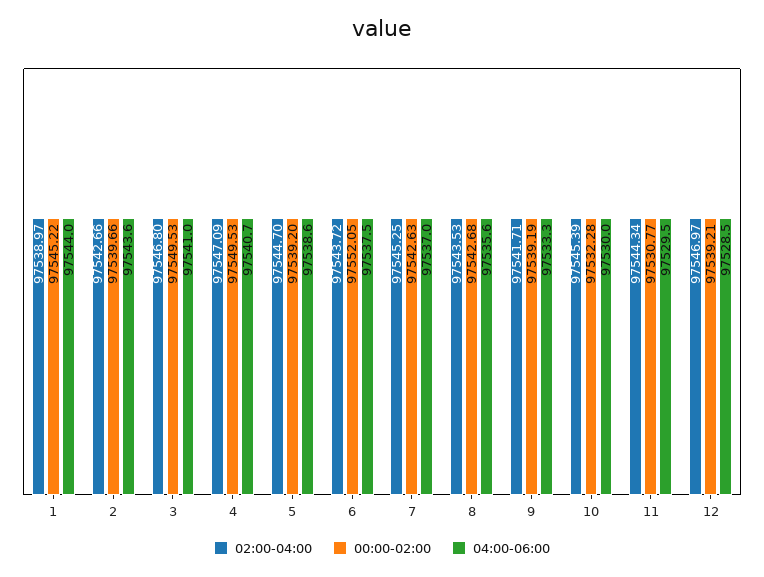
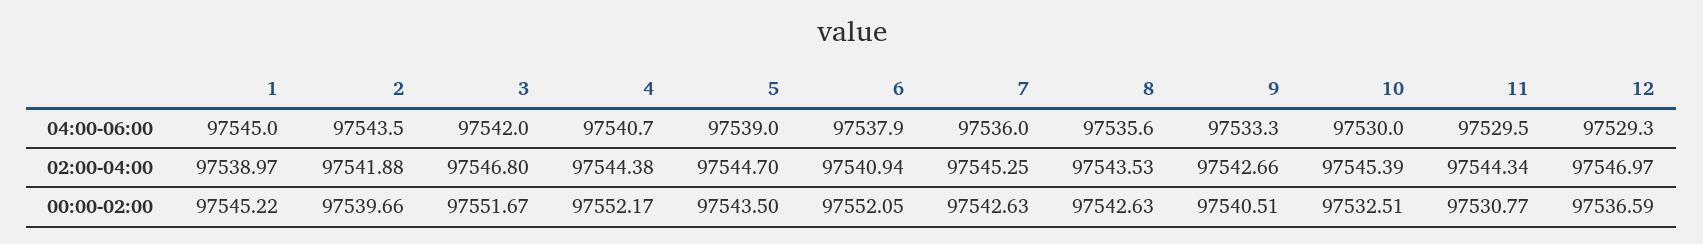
  {
    "02:00-04:00": {
      "1": 97538.97,
-     "2": 97542.66,
+     "2": 97541.88,
      "3": 97546.8,
-     "4": 97547.09,
+     "4": 97544.38,
      "5": 97544.7,
-     "6": 97543.72,
+     "6": 97540.94,
      "7": 97545.25,
      "8": 97543.53,
-     "9": 97541.71,
+     "9": 97542.66,
      "10": 97545.39,
      "11": 97544.34,
      "12": 97546.97
    },
    "00:00-02:00": {
      "1": 97545.22,
      "2": 97539.66,
-     "3": 97549.53,
+     "3": 97551.67,
-     "4": 97549.53,
+     "4": 97552.17,
-     "5": 97539.2,
+     "5": 97543.5,
      "6": 97552.05,
      "7": 97542.63,
-     "8": 97542.68,
+     "8": 97542.63,
-     "9": 97539.19,
+     "9": 97540.51,
-     "10": 97532.28,
+     "10": 97532.51,
      "11": 97530.77,
-     "12": 97539.21
+     "12": 97536.59
    },
    "04:00-06:00": {
-     "1": 97544,
+     "1": 97545,
-     "2": 97543.6,
+     "2": 97543.5,
-     "3": 97541,
+     "3": 97542,
      "4": 97540.7,
-     "5": 97538.6,
+     "5": 97539,
-     "6": 97537.5,
+     "6": 97537.9,
-     "7": 97537,
+     "7": 97536,
      "8": 97535.6,
      "9": 97533.3,
      "10": 97530,
      "11": 97529.5,
-     "12": 97528.5
+     "12": 97529.3
    }
  }

